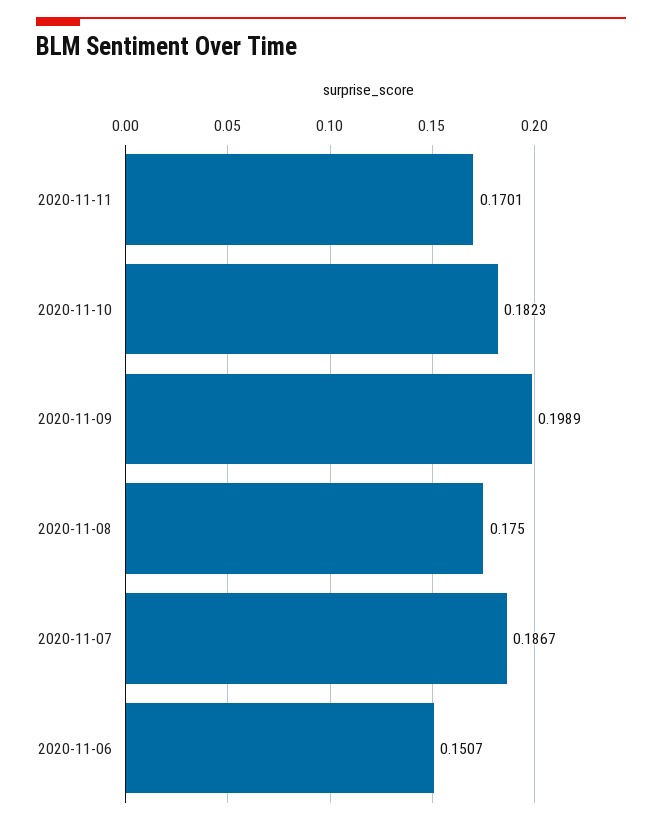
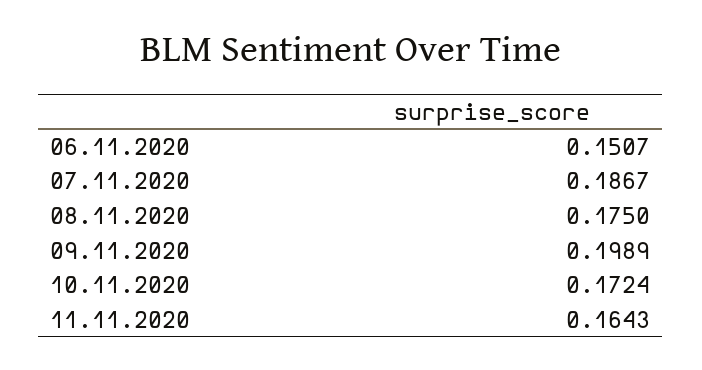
  {
-   "2020-11-11": 0.1701,
+   "2020-11-11": 0.1643,
-   "2020-11-10": 0.1823,
+   "2020-11-10": 0.1724,
    "2020-11-09": 0.1989,
    "2020-11-08": 0.175,
    "2020-11-07": 0.1867,
    "2020-11-06": 0.1507
  }

